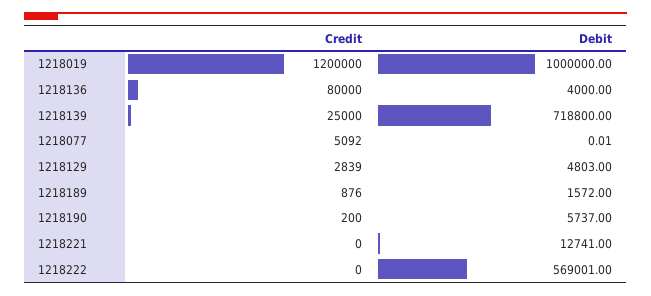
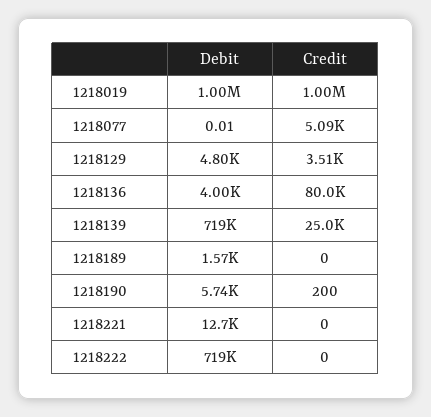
  {
    "Credit": {
-     "1218019": 1200000,
+     "1218019": 1000000,
      "1218136": 80000,
      "1218139": 25000,
      "1218077": 5092,
-     "1218129": 2839,
+     "1218129": 3510,
-     "1218189": 876,
+     "1218189": 0,
      "1218190": 200,
      "1218221": 0,
      "1218222": 0
    },
    "Debit": {
      "1218019": 1000000,
      "1218136": 4000,
      "1218139": 718800,
      "1218077": 0.01,
      "1218129": 4803,
      "1218189": 1572,
      "1218190": 5737,
      "1218221": 12741,
-     "1218222": 569001
+     "1218222": 719000
    }
  }

